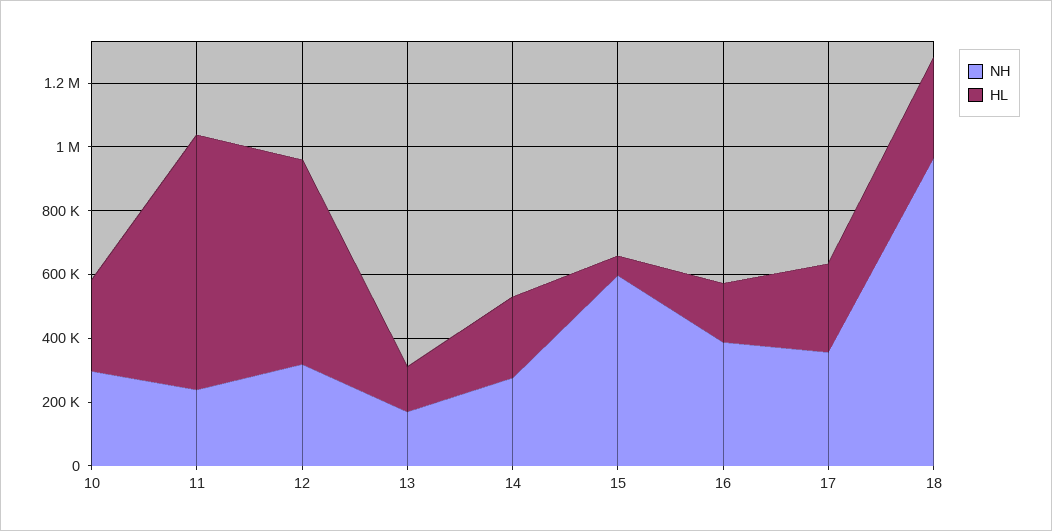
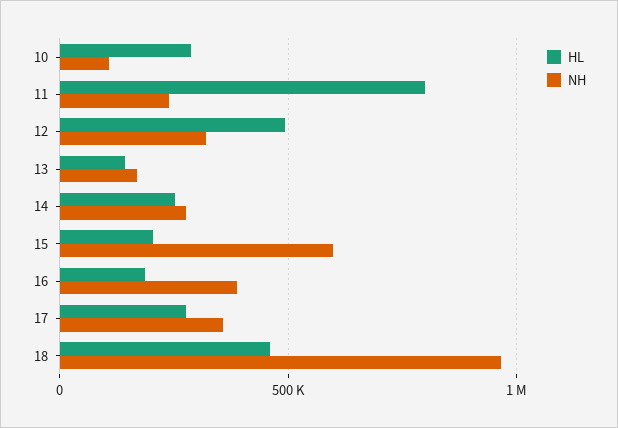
  {
    "NH": {
-     "10": 300000,
+     "10": 100000,
      "11": 250000,
      "12": 300000,
      "13": 150000,
      "14": 300000,
      "15": 600000,
      "16": 400000,
      "17": 350000,
      "18": 950000
    },
    "HL": {
      "10": 300000,
      "11": 800000,
-     "12": 650000,
+     "12": 500000,
      "13": 150000,
      "14": 250000,
-     "15": 50000,
+     "15": 200000,
      "16": 200000,
      "17": 300000,
-     "18": 300000
+     "18": 450000
    }
  }

